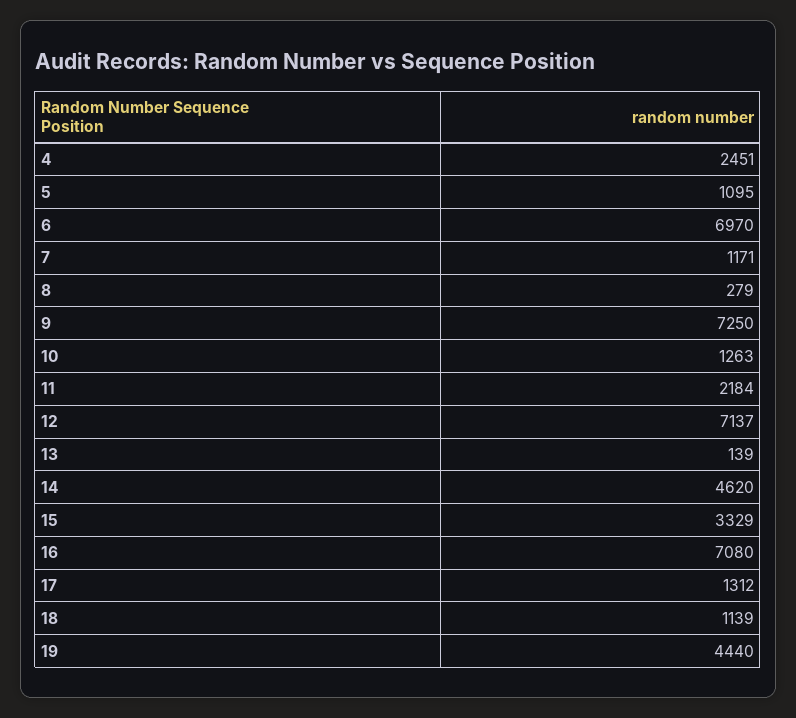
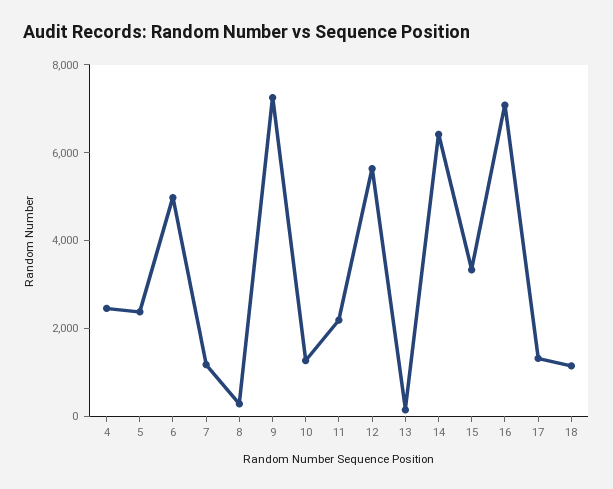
  {
    "4": 2451,
-   "5": 1095,
+   "5": 2500,
-   "6": 6970,
+   "6": 5000,
    "7": 1171,
    "8": 279,
    "9": 7250,
    "10": 1263,
    "11": 2184,
-   "12": 7137,
+   "12": 5500,
    "13": 139,
-   "14": 4620,
+   "14": 6500,
    "15": 3329,
    "16": 7080,
    "17": 1312,
-   "18": 1139,
+   "18": 1139
-   "19": 4440
  }

